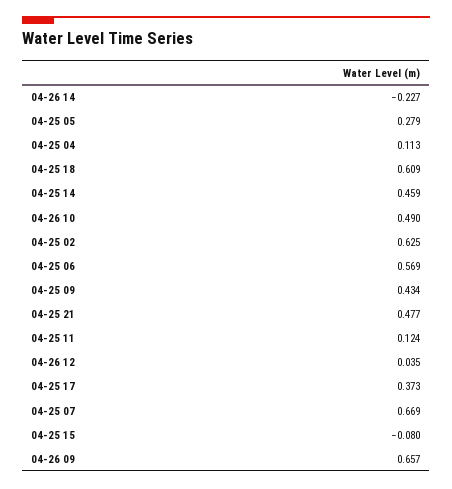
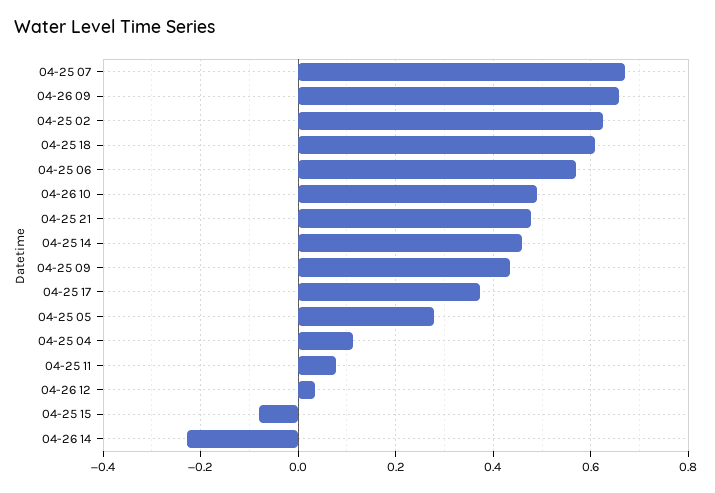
  {
    "04-26 14": -0.227,
    "04-25 05": 0.279,
    "04-25 04": 0.113,
    "04-25 18": 0.609,
    "04-25 14": 0.459,
    "04-26 10": 0.49,
    "04-25 02": 0.625,
    "04-25 06": 0.569,
    "04-25 09": 0.434,
    "04-25 21": 0.477,
-   "04-25 11": 0.124,
+   "04-25 11": 0.08,
    "04-26 12": 0.035,
    "04-25 17": 0.373,
    "04-25 07": 0.669,
    "04-25 15": -0.08,
    "04-26 09": 0.657
  }

